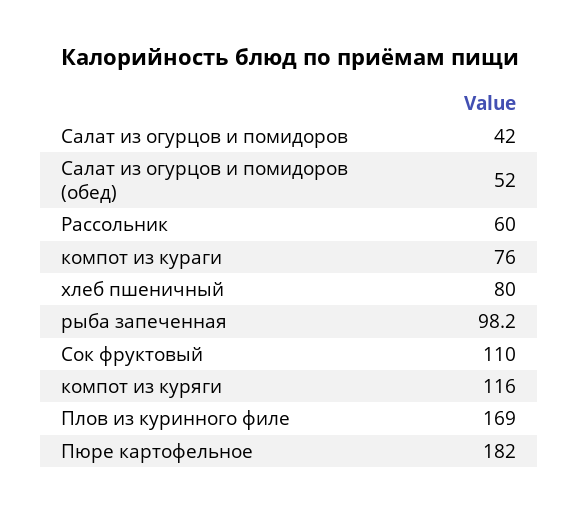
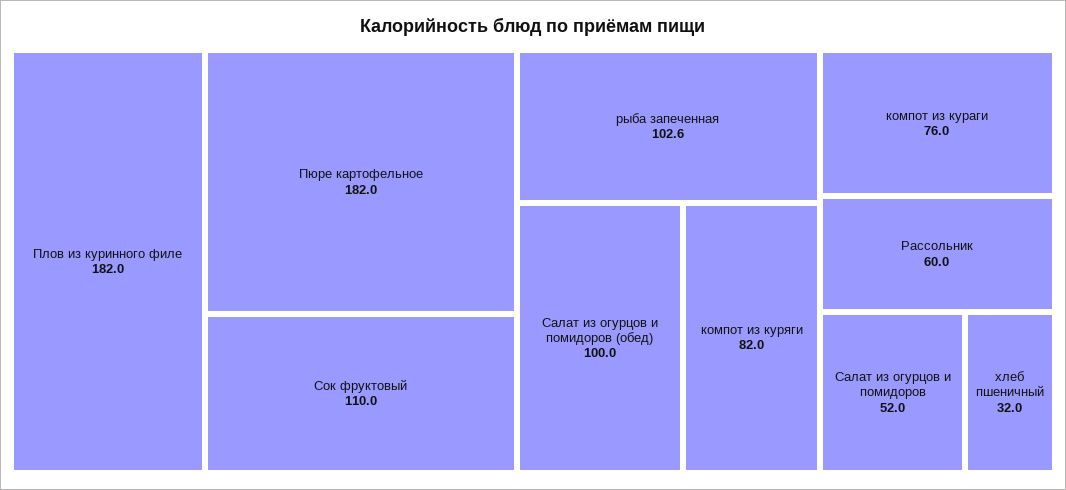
  {
-   "Салат из огурцов и помидоров": 42,
+   "Салат из огурцов и помидоров": 52,
-   "Салат из огурцов и помидоров (обед)": 52,
+   "Салат из огурцов и помидоров (обед)": 100,
    "Рассольник": 60,
    "компот из кураги": 76,
-   "хлеб пшеничный": 80,
+   "хлеб пшеничный": 32,
-   "рыба запеченная": 98.2,
+   "рыба запеченная": 102.6,
    "Сок фруктовый": 110,
-   "компот из куряги": 116,
+   "компот из куряги": 82,
-   "Плов из куринного филе": 169,
+   "Плов из куринного филе": 182,
    "Пюре картофельное": 182
  }

